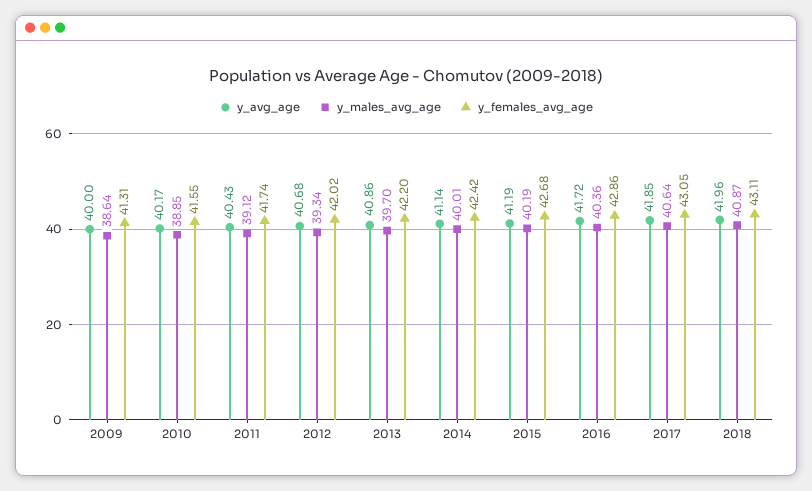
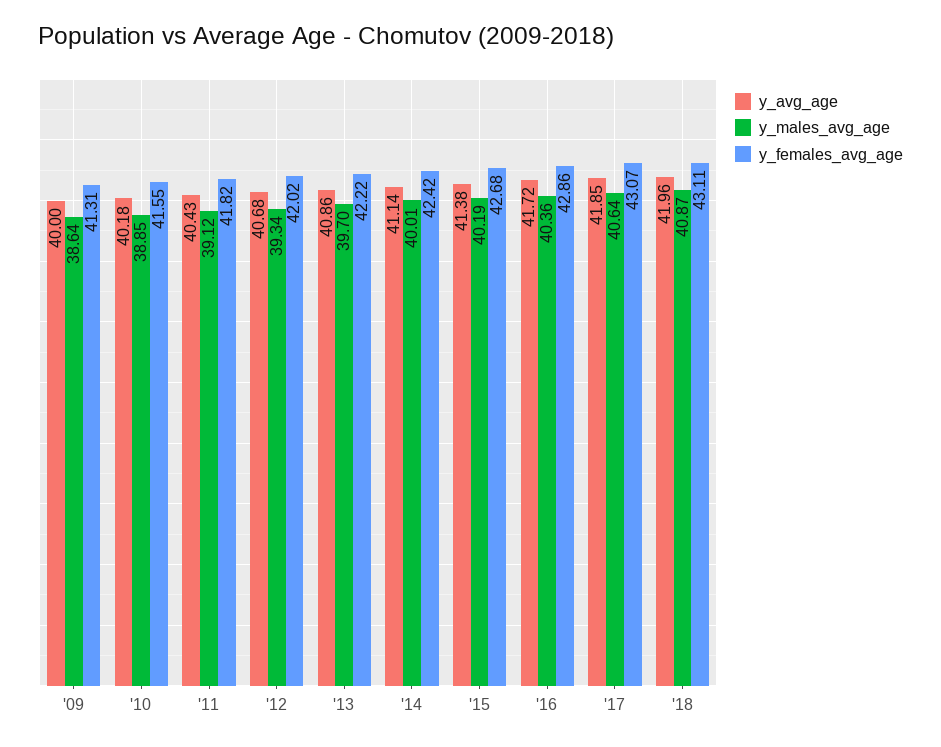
  {
    "y_avg_age": {
      "2009": 40,
-     "2010": 40.17,
+     "2010": 40.18,
      "2011": 40.43,
      "2012": 40.68,
      "2013": 40.86,
      "2014": 41.14,
-     "2015": 41.19,
+     "2015": 41.38,
      "2016": 41.72,
      "2017": 41.85,
      "2018": 41.96
    },
    "y_males_avg_age": {
      "2009": 38.64,
      "2010": 38.85,
      "2011": 39.12,
      "2012": 39.34,
      "2013": 39.7,
      "2014": 40.01,
      "2015": 40.19,
      "2016": 40.36,
      "2017": 40.64,
      "2018": 40.87
    },
    "y_females_avg_age": {
      "2009": 41.31,
      "2010": 41.55,
-     "2011": 41.74,
+     "2011": 41.82,
      "2012": 42.02,
-     "2013": 42.2,
+     "2013": 42.22,
      "2014": 42.42,
      "2015": 42.68,
      "2016": 42.86,
-     "2017": 43.05,
+     "2017": 43.07,
      "2018": 43.11
    }
  }

